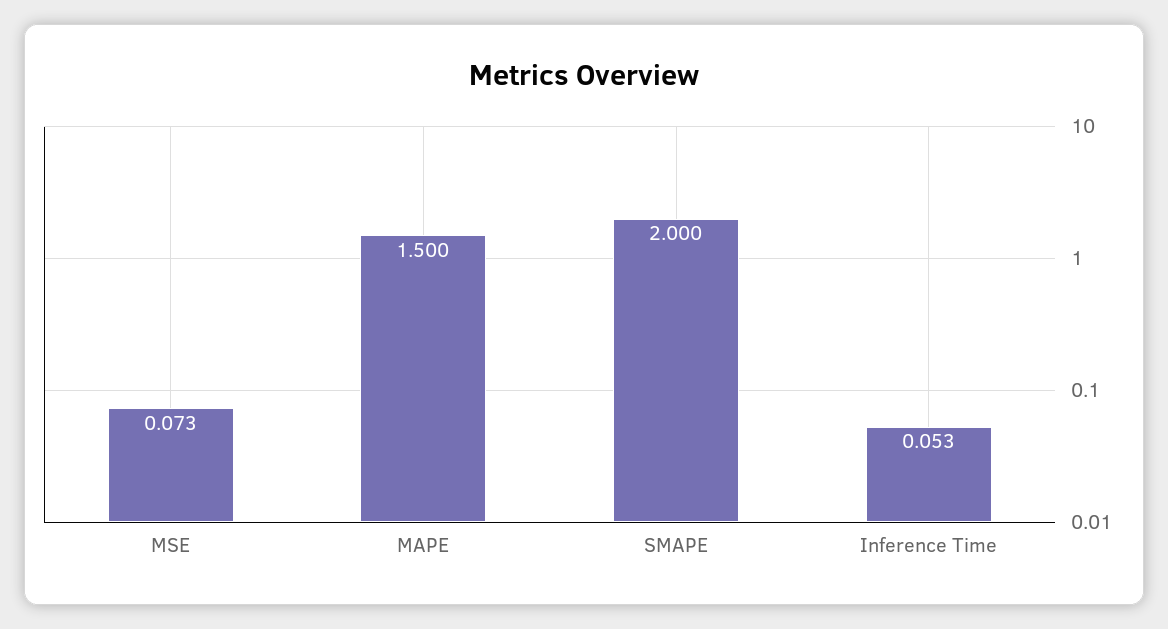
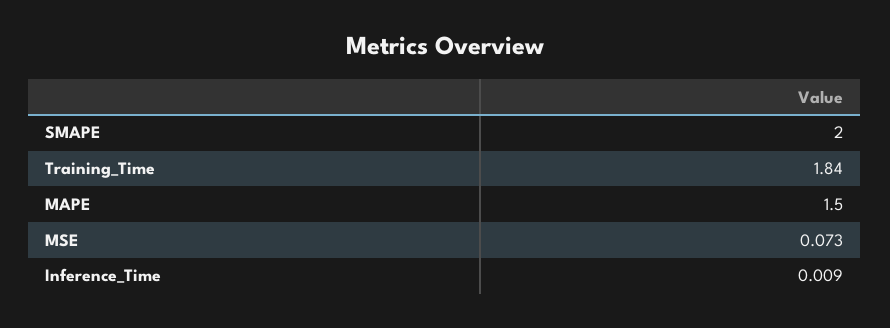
  {
    "MSE": 0.073,
    "MAPE": 1.5,
    "SMAPE": 2,
-   "Inference Time": 0.053
+   "Inference Time": 0.009,
+   "Training_Time": 1.84
  }

